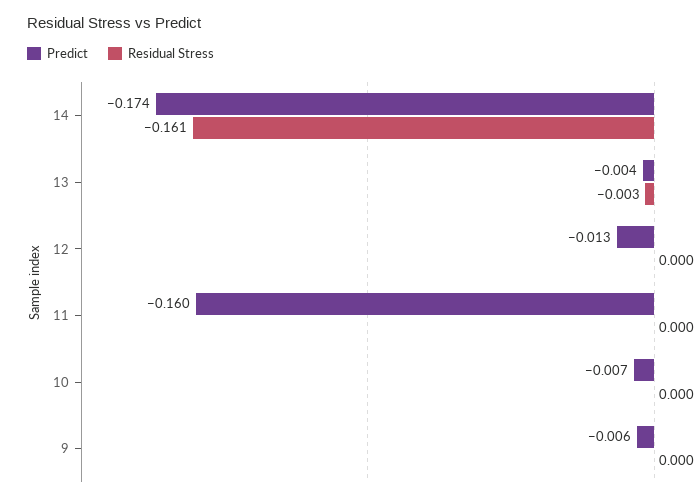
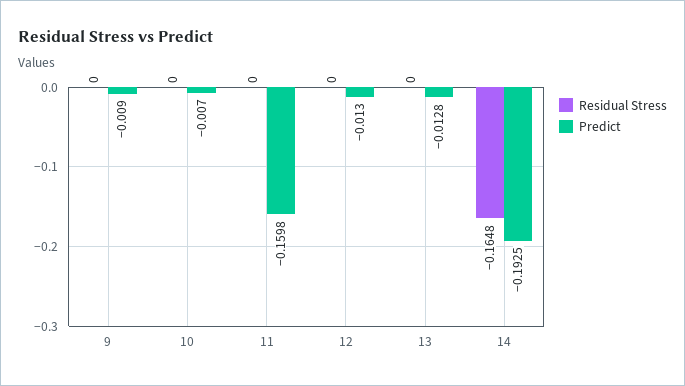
  {
    "Predict": {
-     "14": -0.174,
+     "14": -0.1925,
-     "13": -0.004,
+     "13": -0.0128,
      "12": -0.013,
      "11": -0.1598,
      "10": -0.007,
-     "9": -0.006
+     "9": -0.009
    },
    "Residual Stress": {
-     "14": -0.161,
+     "14": -0.1648,
-     "13": -0.003,
+     "13": 0,
      "12": 0,
      "11": 0,
      "10": 0,
      "9": 0
    }
  }

